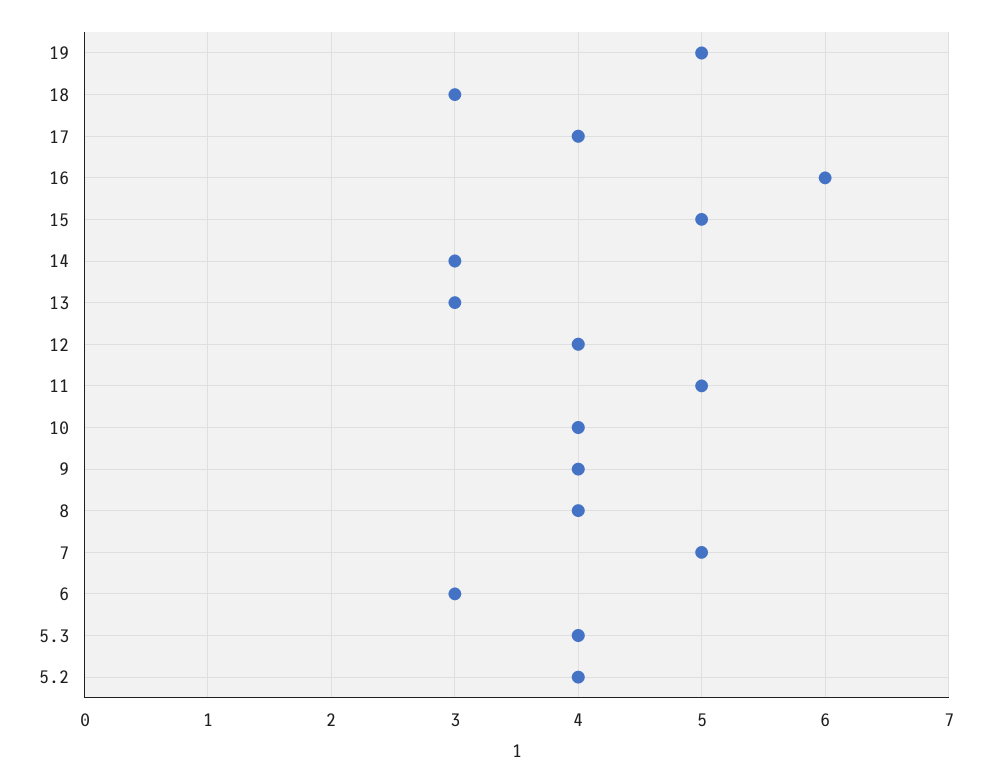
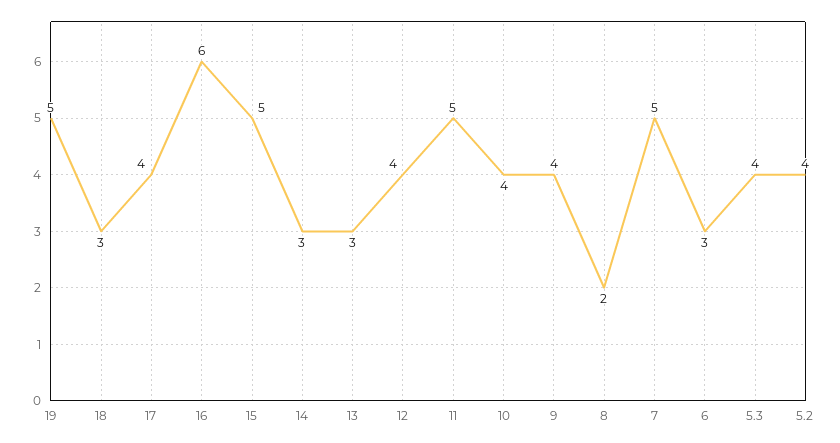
  {
    "19": 5,
    "18": 3,
    "17": 4,
    "16": 6,
    "15": 5,
    "14": 3,
    "13": 3,
    "12": 4,
    "11": 5,
    "10": 4,
    "9": 4,
-   "8": 4,
+   "8": 2,
    "7": 5,
    "6": 3,
    "5.3": 4,
    "5.2": 4
  }

